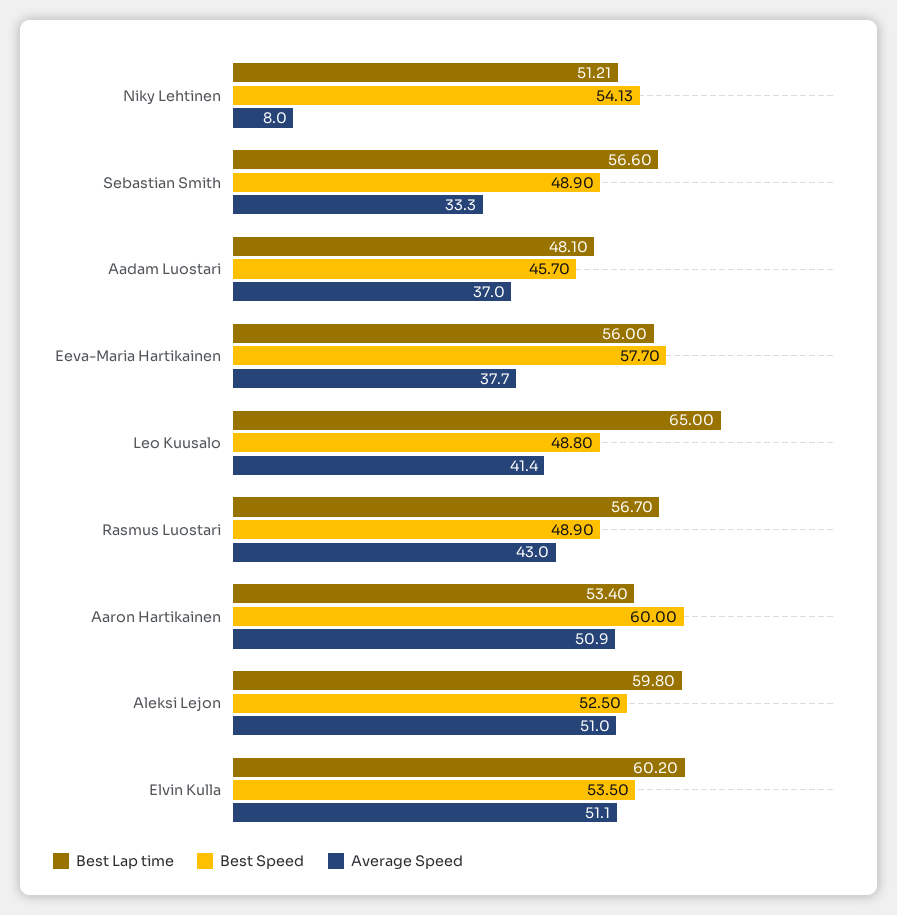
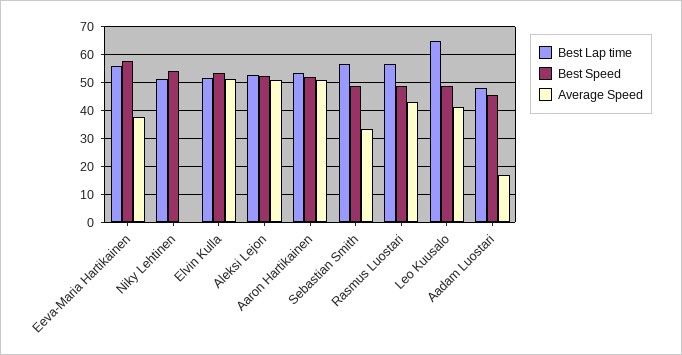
  {
    "Best Lap time": {
      "Niky Lehtinen": 51.21,
      "Sebastian Smith": 56.6,
      "Aadam Luostari": 48.1,
      "Eeva-Maria Hartikainen": 56,
      "Leo Kuusalo": 65,
      "Rasmus Luostari": 56.7,
      "Aaron Hartikainen": 53.4,
-     "Aleksi Lejon": 59.8,
+     "Aleksi Lejon": 52.5,
-     "Elvin Kulla": 60.2
+     "Elvin Kulla": 52.5
    },
    "Best Speed": {
      "Niky Lehtinen": 54.13,
      "Sebastian Smith": 48.9,
      "Aadam Luostari": 45.7,
      "Eeva-Maria Hartikainen": 57.7,
      "Leo Kuusalo": 48.8,
      "Rasmus Luostari": 48.9,
-     "Aaron Hartikainen": 60,
+     "Aaron Hartikainen": 52.5,
      "Aleksi Lejon": 52.5,
      "Elvin Kulla": 53.5
    },
    "Average Speed": {
-     "Niky Lehtinen": 8,
+     "Niky Lehtinen": 0,
      "Sebastian Smith": 33.3,
-     "Aadam Luostari": 37,
+     "Aadam Luostari": 17.5,
      "Eeva-Maria Hartikainen": 37.7,
      "Leo Kuusalo": 41.4,
      "Rasmus Luostari": 43,
      "Aaron Hartikainen": 50.9,
      "Aleksi Lejon": 51,
      "Elvin Kulla": 51.1
    }
  }

